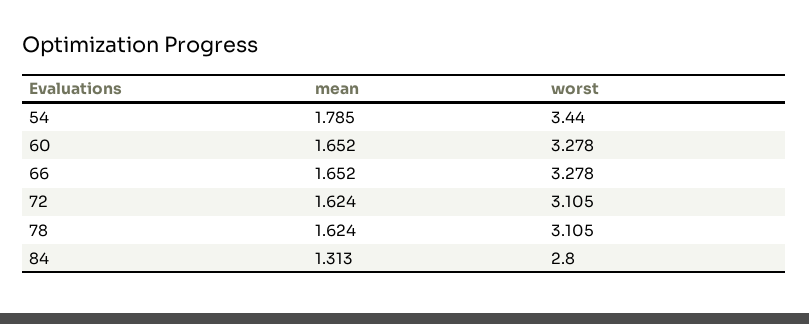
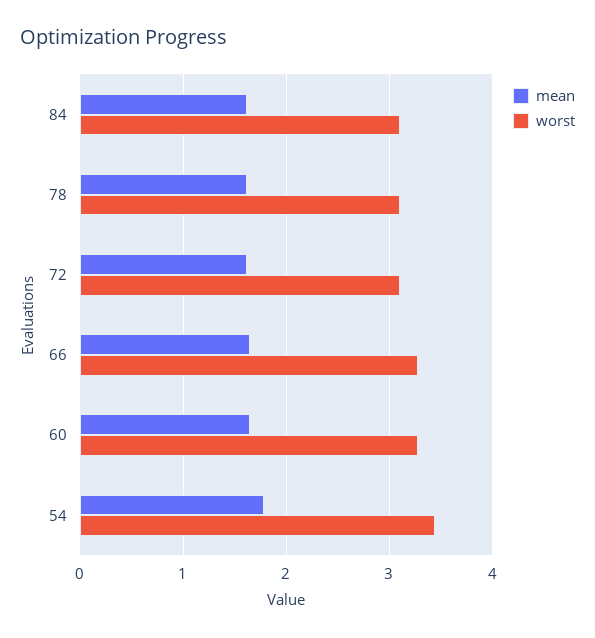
  {
    "mean": {
      "54": 1.785,
      "60": 1.652,
      "66": 1.652,
      "72": 1.624,
      "78": 1.624,
-     "84": 1.313
+     "84": 1.6
    },
    "worst": {
      "54": 3.44,
      "60": 3.278,
      "66": 3.278,
      "72": 3.105,
      "78": 3.105,
-     "84": 2.8
+     "84": 3.1
    }
  }

